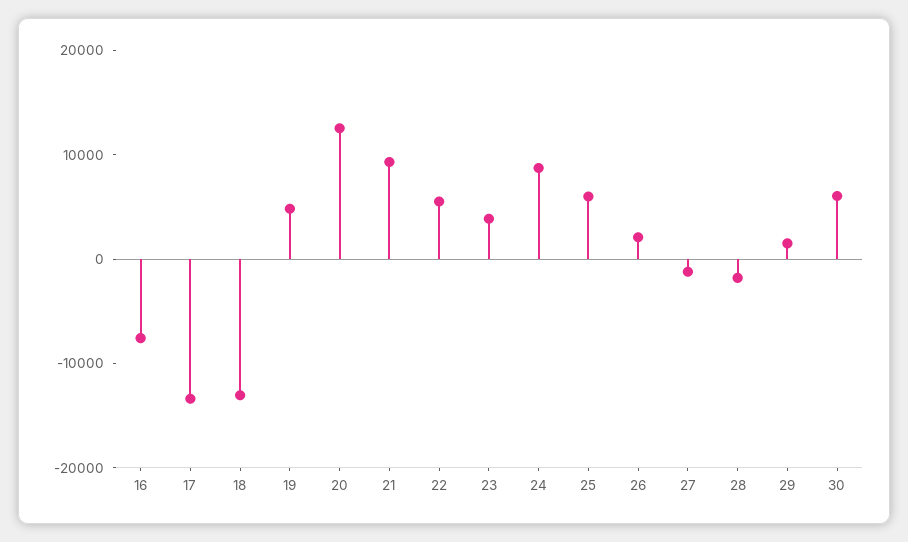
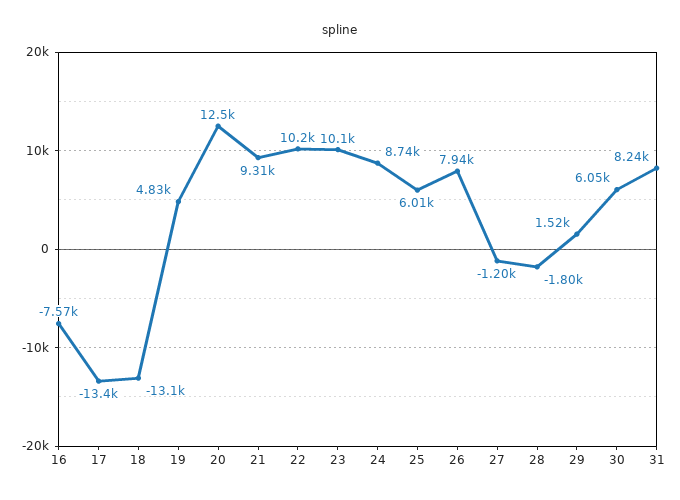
  {
    "16": -7570,
    "17": -13400,
    "18": -13100,
    "19": 4830,
    "20": 12500,
    "21": 9310,
-   "22": 6000,
+   "22": 10200,
-   "23": 4000,
+   "23": 10100,
    "24": 8740,
    "25": 6010,
-   "26": 2000,
+   "26": 7940,
    "27": -1200,
    "28": -1800,
    "29": 1520,
-   "30": 6050
+   "30": 6050,
+   "31": 8240
  }

